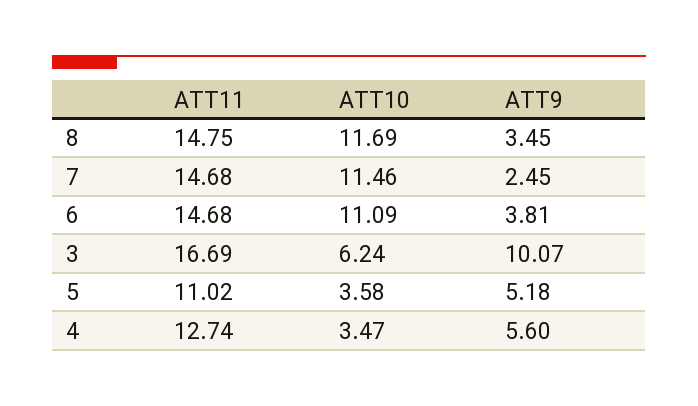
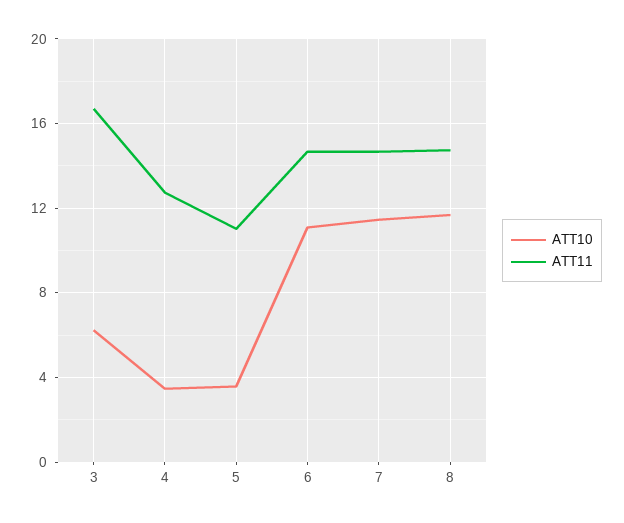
  {
    "ATT11": {
      "8": 14.75,
      "7": 14.68,
      "6": 14.68,
      "3": 16.69,
      "5": 11.02,
      "4": 12.74
    },
    "ATT10": {
      "8": 11.69,
      "7": 11.46,
      "6": 11.09,
      "3": 6.24,
      "5": 3.58,
      "4": 3.47
-   },
+   }
-   "ATT9": {
-     "8": 3.45,
-     "7": 2.45,
-     "6": 3.81,
-     "3": 10.07,
-     "5": 5.18,
-     "4": 5.6
-   }
  }

